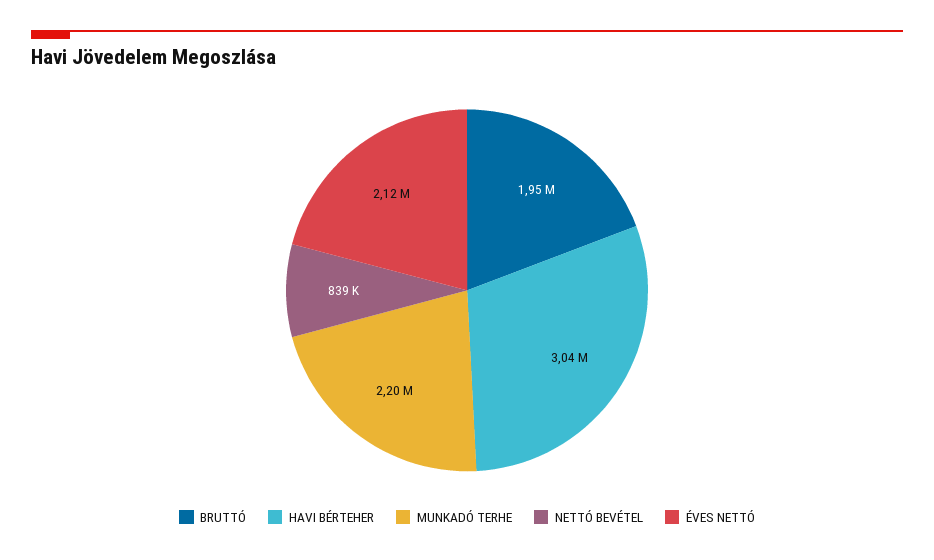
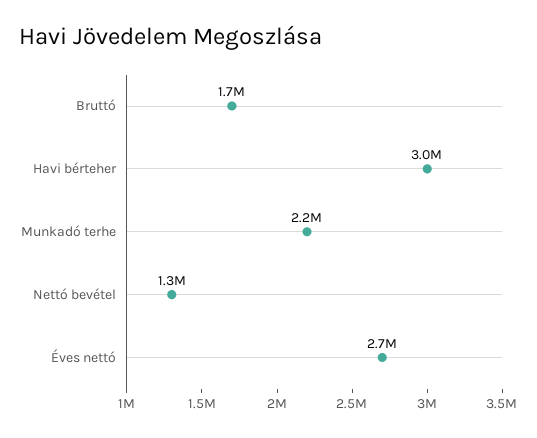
  {
-   "BRUTTÓ": 1950000,
+   "BRUTTÓ": 1700000,
    "HAVI BÉRTEHER": 3040000,
    "MUNKADÓ TERHE": 2200000,
-   "NETTÓ BEVÉTEL": 839000,
+   "NETTÓ BEVÉTEL": 1300000,
-   "ÉVES NETTÓ": 2120000
+   "ÉVES NETTÓ": 2700000
  }

